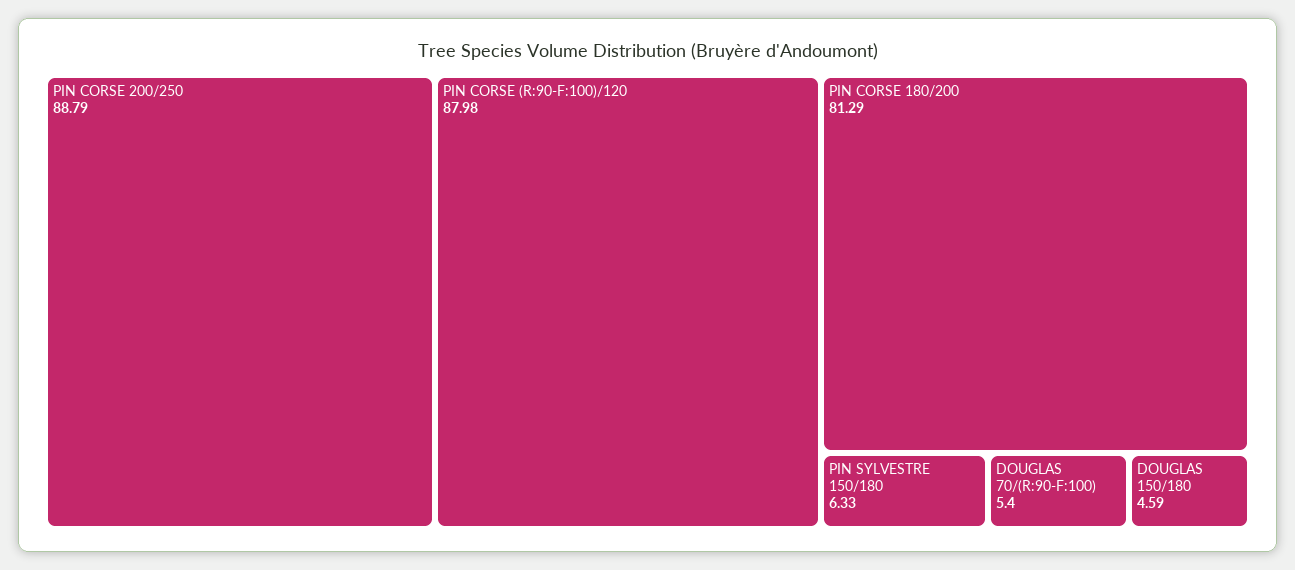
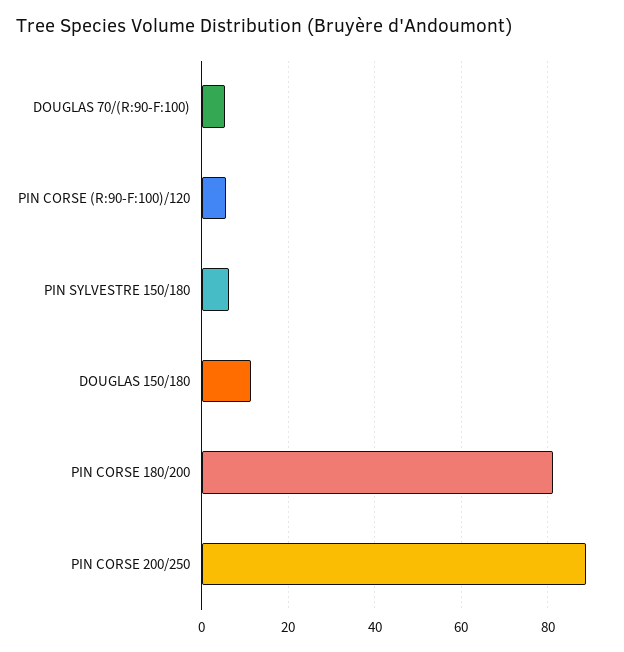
  {
    "PIN CORSE 200/250": 88.79,
-   "PIN CORSE (R:90-F:100)/120": 87.98,
+   "PIN CORSE (R:90-F:100)/120": 6,
    "PIN CORSE 180/200": 81.29,
    "PIN SYLVESTRE 150/180": 6.33,
    "DOUGLAS 70/(R:90-F:100)": 5.4,
-   "DOUGLAS 150/180": 4.59
+   "DOUGLAS 150/180": 12
  }

